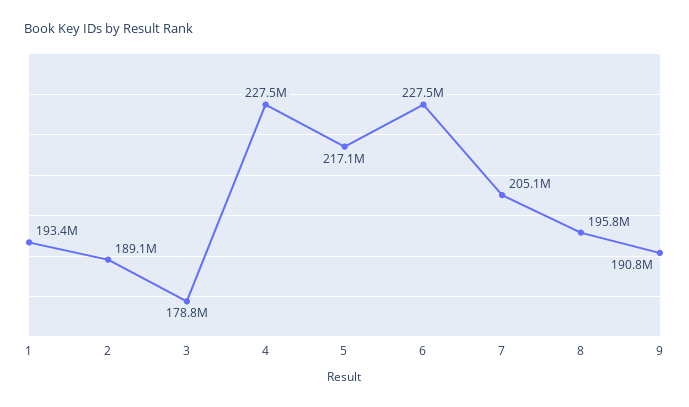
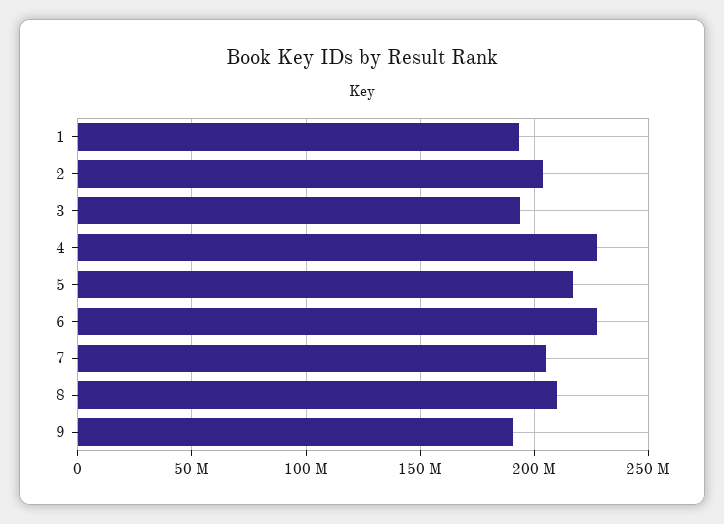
  {
    "1": 193400000,
-   "2": 189100000,
+   "2": 205000000,
-   "3": 178800000,
+   "3": 195000000,
    "4": 227500000,
    "5": 217100000,
    "6": 227500000,
    "7": 205100000,
-   "8": 195800000,
+   "8": 210000000,
    "9": 190800000
  }

